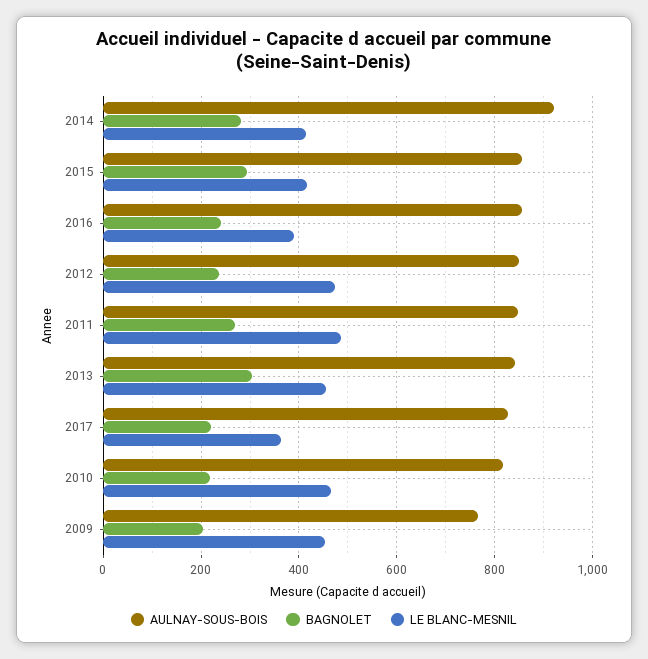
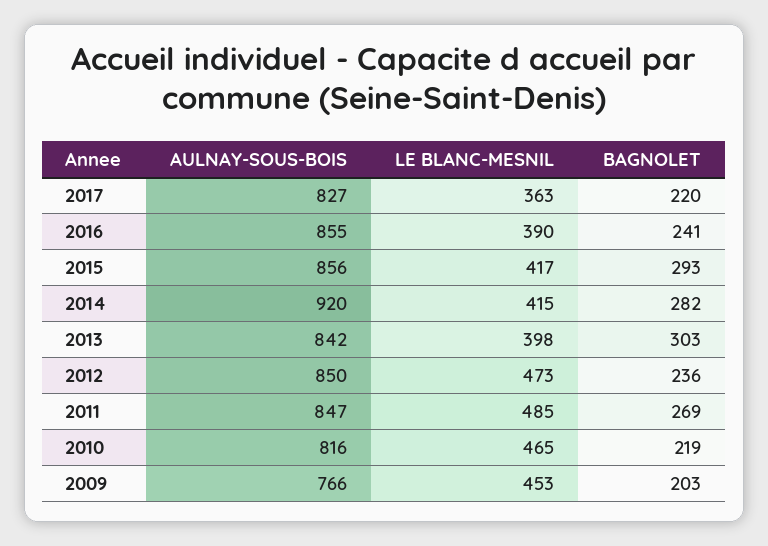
  {
    "AULNAY-SOUS-BOIS": {
      "2014": 920,
      "2015": 856,
      "2016": 855,
      "2012": 850,
      "2011": 847,
      "2013": 842,
      "2017": 827,
      "2010": 816,
      "2009": 766
    },
    "BAGNOLET": {
      "2014": 282,
      "2015": 293,
      "2016": 241,
      "2012": 236,
      "2011": 269,
      "2013": 303,
      "2017": 220,
      "2010": 219,
      "2009": 203
    },
    "LE BLANC-MESNIL": {
      "2014": 415,
      "2015": 417,
      "2016": 390,
      "2012": 473,
      "2011": 485,
-     "2013": 460,
+     "2013": 398,
      "2017": 363,
      "2010": 465,
      "2009": 453
    }
  }

